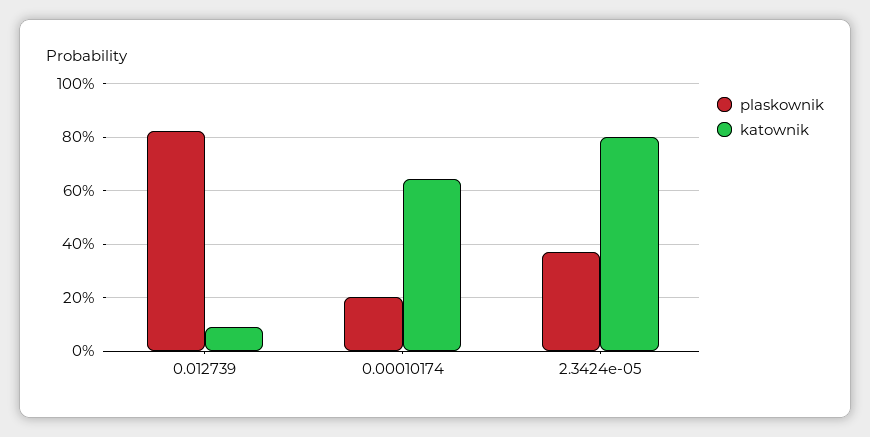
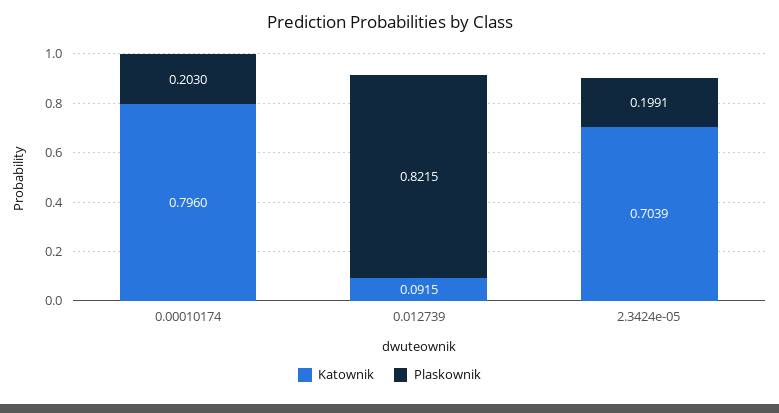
  {
    "plaskownik": {
      "0.012739": 0.8215,
      "0.00010174": 0.203,
-     "2.3424e-05": 0.375
+     "2.3424e-05": 0.1991
    },
    "katownik": {
      "0.012739": 0.0915,
-     "0.00010174": 0.65,
+     "0.00010174": 0.796,
-     "2.3424e-05": 0.8
+     "2.3424e-05": 0.7039
    }
  }

